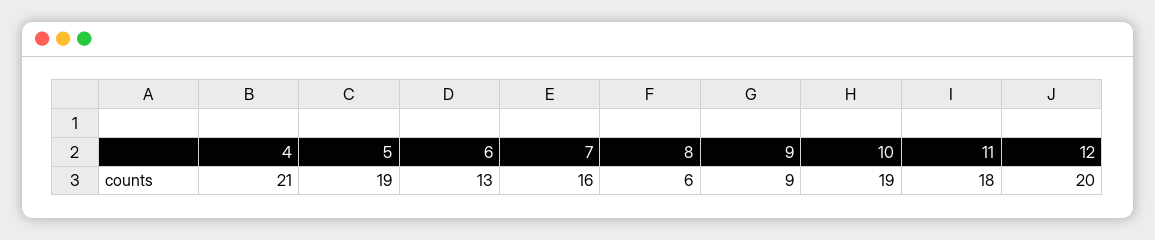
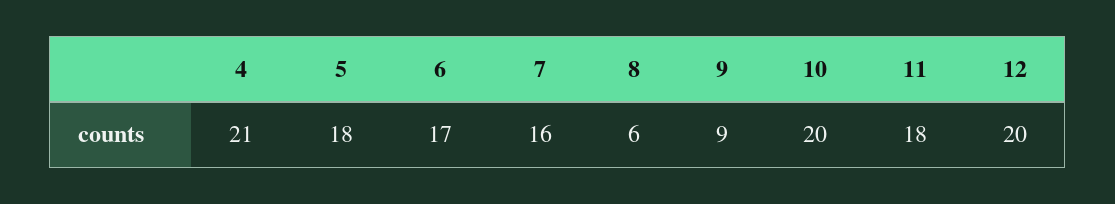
  {
    "4": 21,
-   "5": 19,
+   "5": 18,
-   "6": 13,
+   "6": 17,
    "7": 16,
    "8": 6,
    "9": 9,
-   "10": 19,
+   "10": 20,
    "11": 18,
    "12": 20
  }

